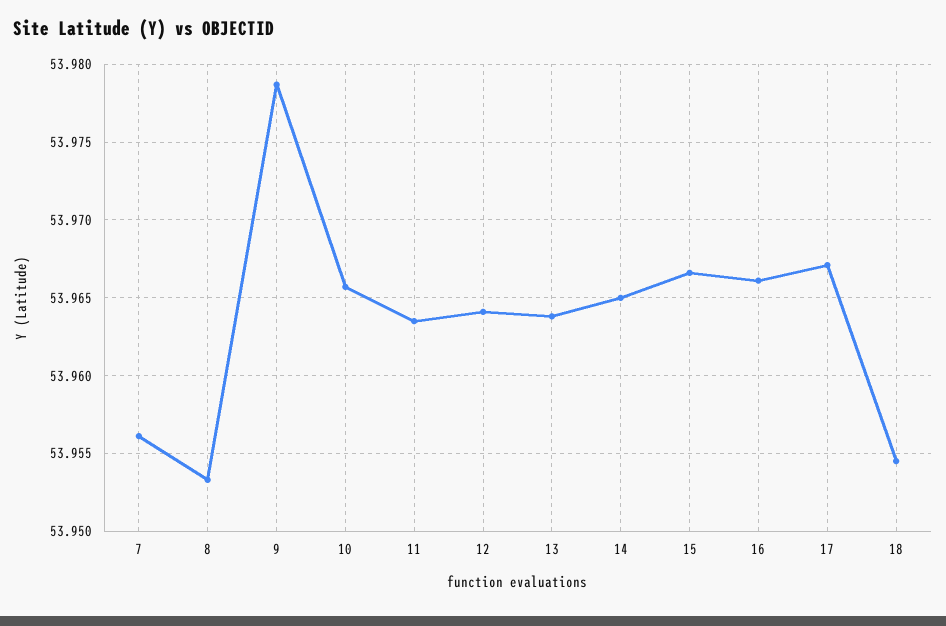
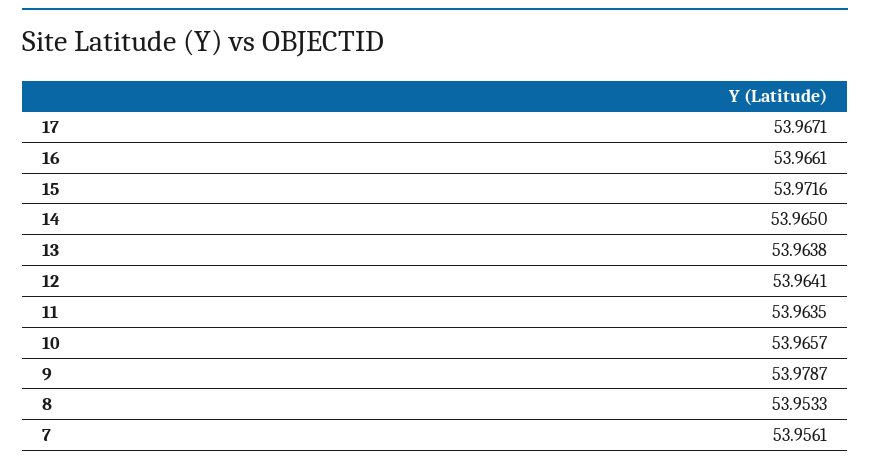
  {
    "7": 53.9561,
    "8": 53.9533,
    "9": 53.9787,
    "10": 53.9657,
    "11": 53.9635,
    "12": 53.9641,
    "13": 53.9638,
    "14": 53.965,
-   "15": 53.9665,
+   "15": 53.9716,
    "16": 53.9661,
-   "17": 53.9671,
+   "17": 53.9671
-   "18": 53.9545
  }

